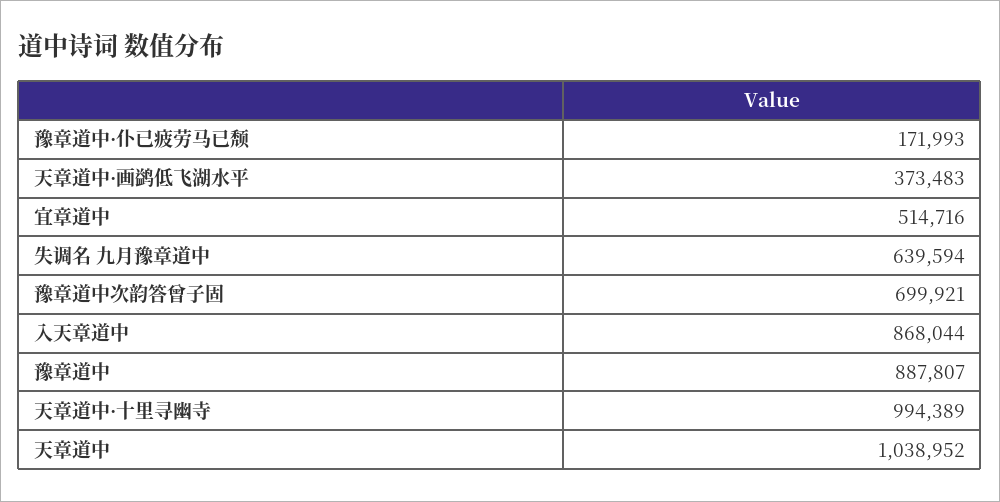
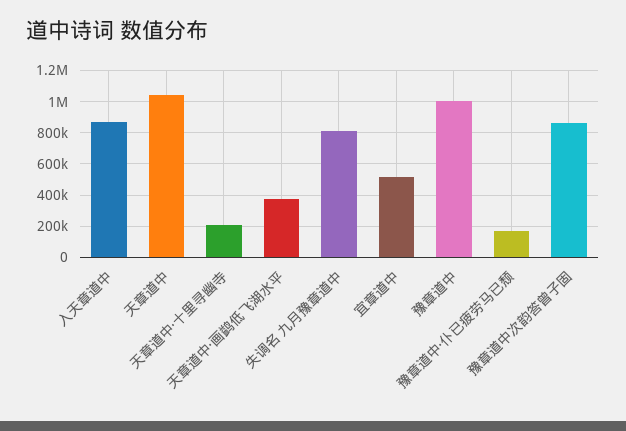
  {
    "豫章道中·仆已疲劳马已颓": 171993,
    "天章道中·画鹢低飞湖水平": 373483,
    "宜章道中": 514716,
-   "失调名 九月豫章道中": 639594,
+   "失调名 九月豫章道中": 800000,
-   "豫章道中次韵答曾子固": 699921,
+   "豫章道中次韵答曾子固": 850000,
    "入天章道中": 868044,
-   "豫章道中": 887807,
+   "豫章道中": 1000000,
-   "天章道中·十里寻幽寺": 994389,
+   "天章道中·十里寻幽寺": 200000,
    "天章道中": 1038952
  }

